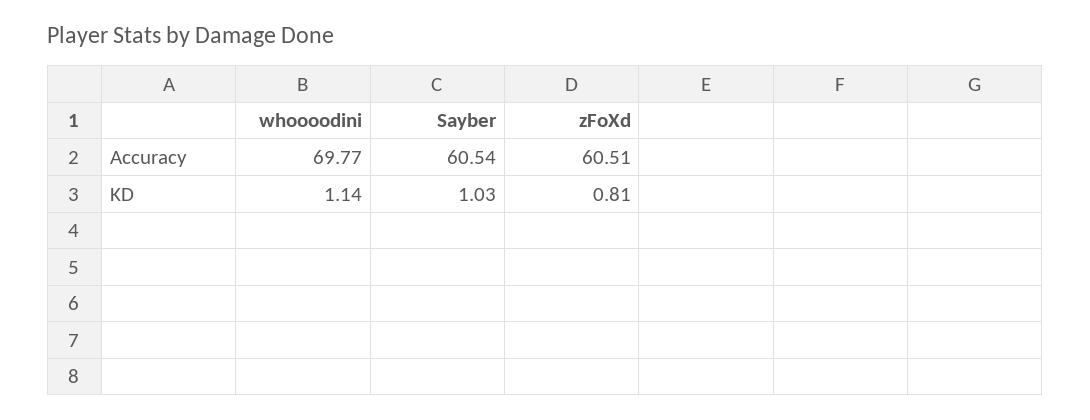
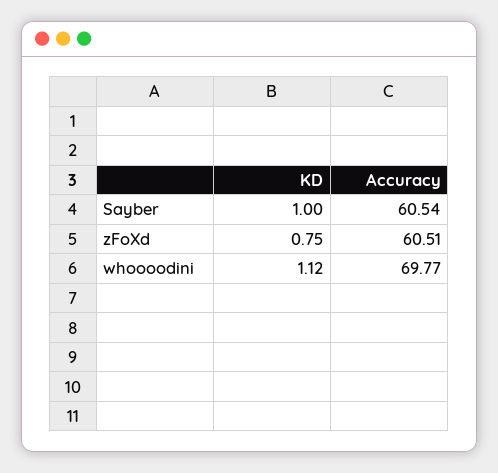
  {
    "whoooodini": {
      "Accuracy": 69.77,
-     "KD": 1.14
+     "KD": 1.12
    },
    "Sayber": {
      "Accuracy": 60.54,
-     "KD": 1.03
+     "KD": 1
    },
    "zFoXd": {
      "Accuracy": 60.51,
-     "KD": 0.81
+     "KD": 0.75
    }
  }

